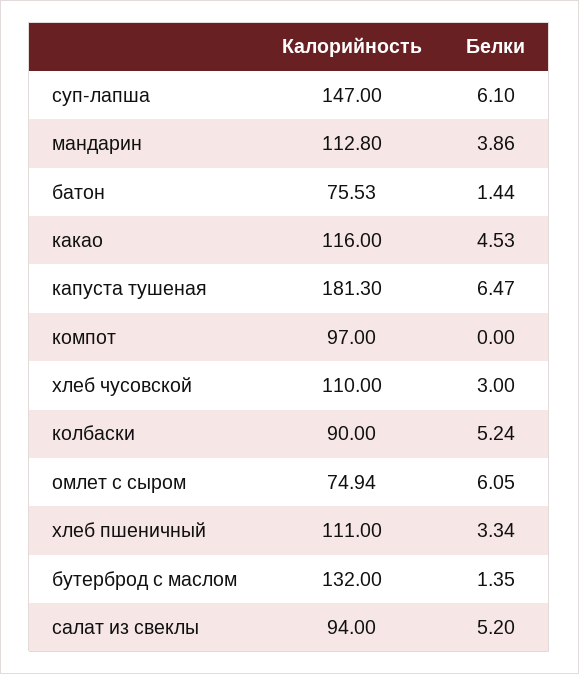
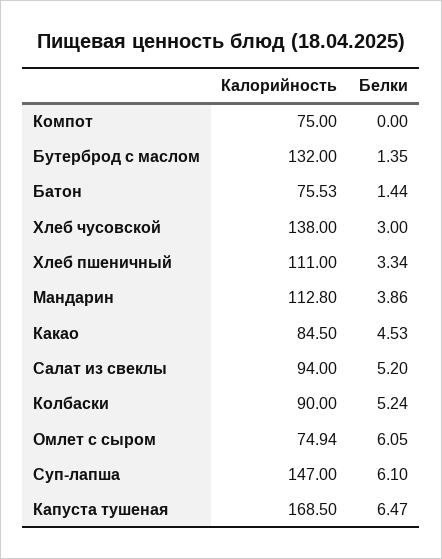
  {
    "Калорийность": {
      "суп-лапша": 147,
      "мандарин": 112.8,
      "батон": 75.53,
-     "какао": 116,
+     "какао": 84.5,
-     "капуста тушеная": 181.3,
+     "капуста тушеная": 168.5,
-     "компот": 97,
+     "компот": 75,
-     "хлеб чусовской": 110,
+     "хлеб чусовской": 138,
      "колбаски": 90,
      "омлет с сыром": 74.94,
      "хлеб пшеничный": 111,
      "бутерброд с маслом": 132,
      "салат из свеклы": 94
    },
    "Белки": {
      "суп-лапша": 6.1,
      "мандарин": 3.86,
      "батон": 1.44,
      "какао": 4.53,
      "капуста тушеная": 6.47,
      "компот": 0,
      "хлеб чусовской": 3,
      "колбаски": 5.24,
      "омлет с сыром": 6.05,
      "хлеб пшеничный": 3.34,
      "бутерброд с маслом": 1.35,
      "салат из свеклы": 5.2
    }
  }

